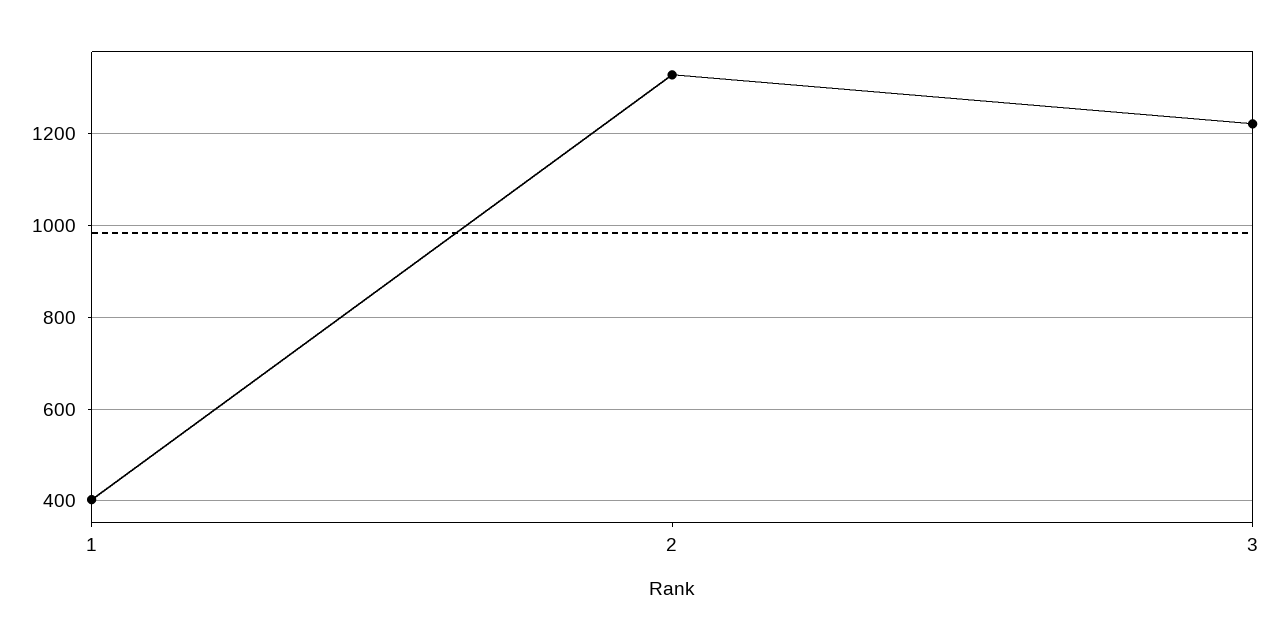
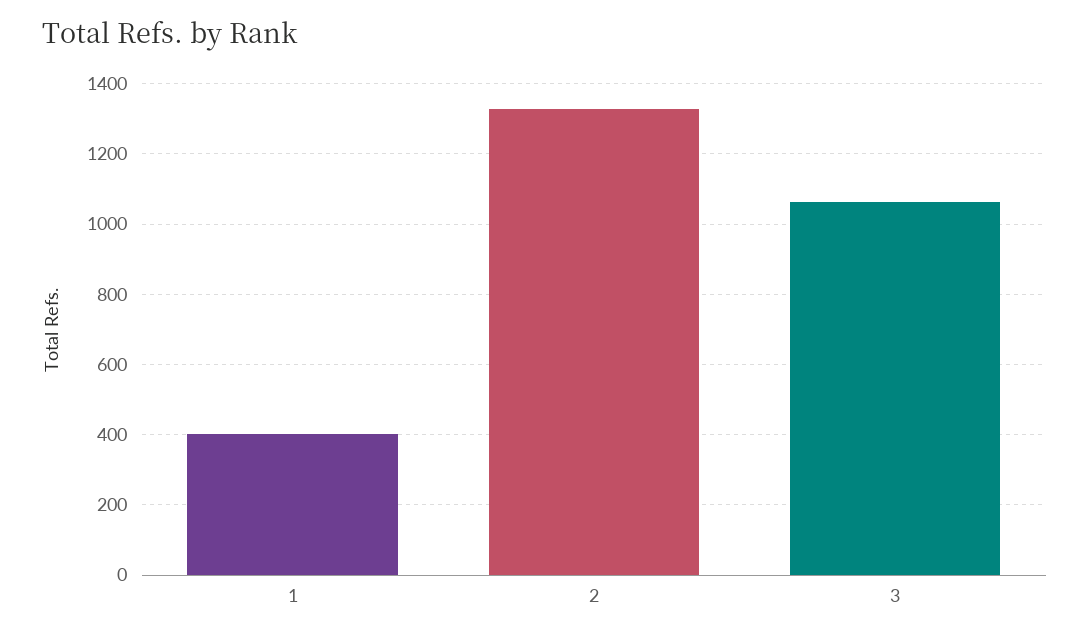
  {
    "1": 400,
    "2": 1320,
-   "3": 1220
+   "3": 1060
  }

